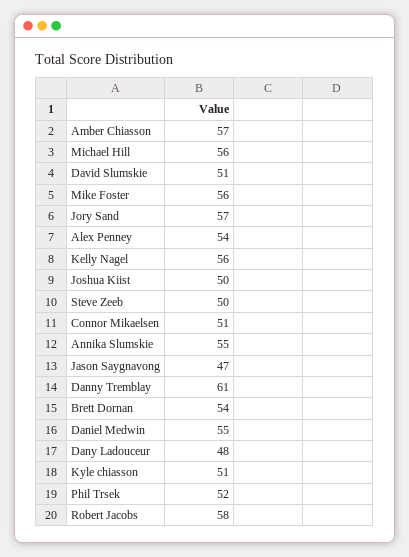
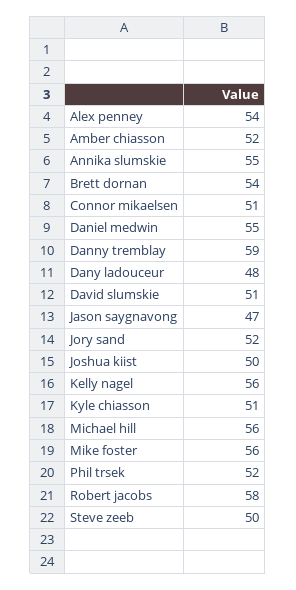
  {
-   "Amber Chiasson": 57,
+   "Amber Chiasson": 52,
    "Michael Hill": 56,
    "David Slumskie": 51,
    "Mike Foster": 56,
-   "Jory Sand": 57,
+   "Jory Sand": 52,
    "Alex Penney": 54,
    "Kelly Nagel": 56,
    "Joshua Kiist": 50,
    "Steve Zeeb": 50,
    "Connor Mikaelsen": 51,
    "Annika Slumskie": 55,
    "Jason Saygnavong": 47,
-   "Danny Tremblay": 61,
+   "Danny Tremblay": 59,
    "Brett Dornan": 54,
    "Daniel Medwin": 55,
    "Dany Ladouceur": 48,
    "Kyle chiasson": 51,
    "Phil Trsek": 52,
    "Robert Jacobs": 58
  }

